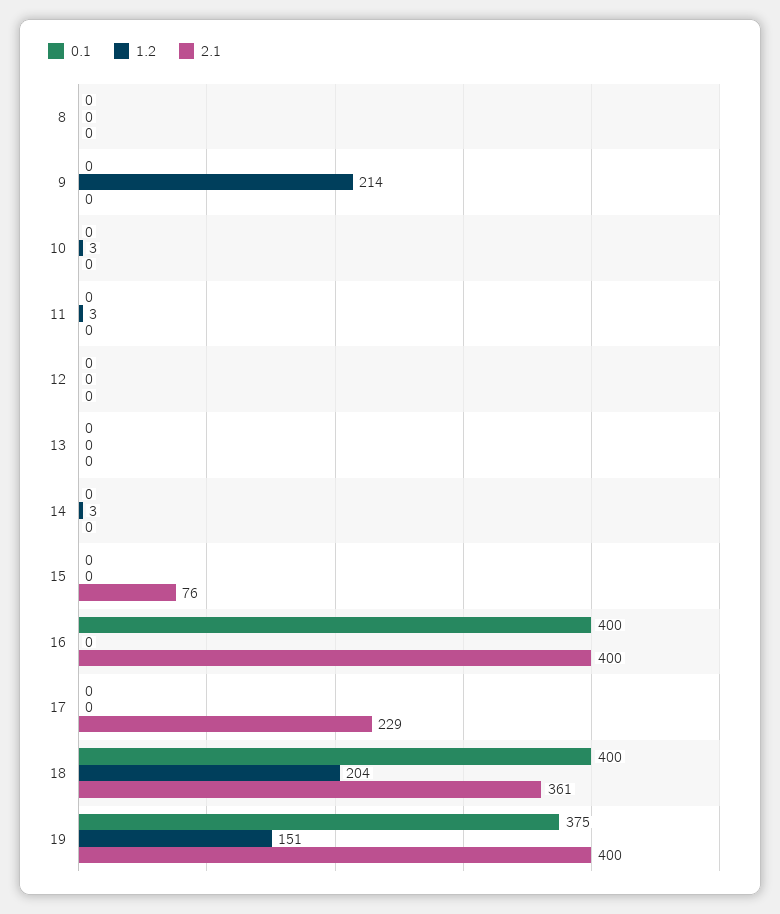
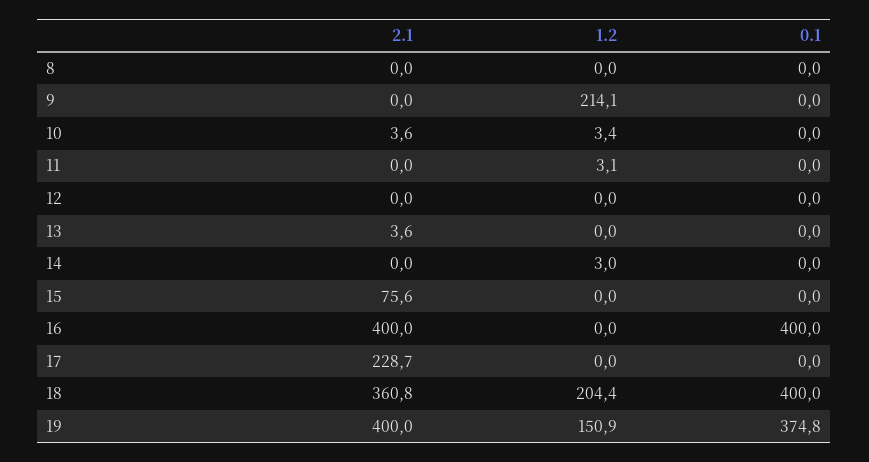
  {
    "0.1": {
      "8": 0,
      "9": 0,
      "10": 0,
      "11": 0,
      "12": 0,
      "13": 0,
      "14": 0,
      "15": 0,
      "16": 400,
      "17": 0,
      "18": 400,
      "19": 374.8
    },
    "1.2": {
      "8": 0,
      "9": 214.1,
      "10": 3.4,
      "11": 3.1,
      "12": 0,
      "13": 0,
      "14": 3,
      "15": 0,
      "16": 0,
      "17": 0,
      "18": 204.4,
      "19": 150.9
    },
    "2.1": {
      "8": 0,
      "9": 0,
-     "10": 0,
+     "10": 3.6,
      "11": 0,
      "12": 0,
-     "13": 0,
+     "13": 3.6,
      "14": 0,
      "15": 75.6,
      "16": 400,
      "17": 228.7,
      "18": 360.8,
      "19": 400
    }
  }

